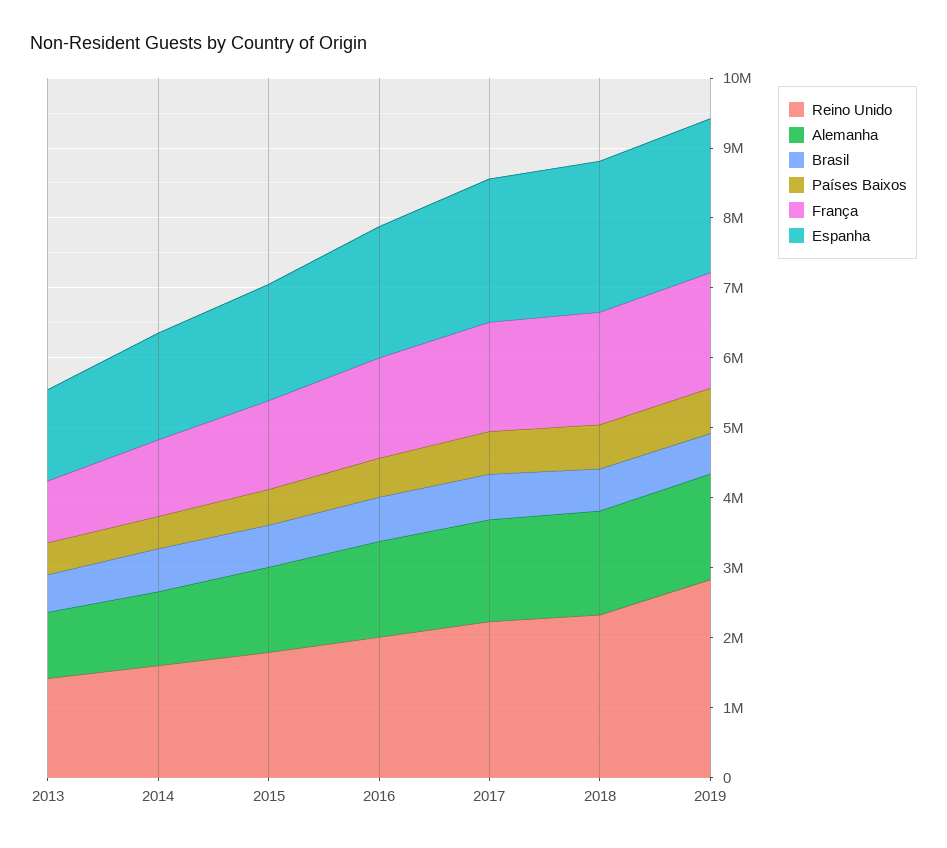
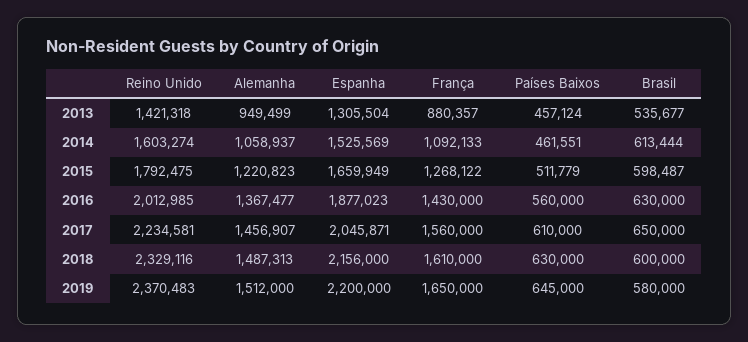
  {
    "Reino Unido": {
      "2013": 1421318,
      "2014": 1603274,
      "2015": 1792475,
      "2016": 2012985,
      "2017": 2234581,
      "2018": 2329116,
-     "2019": 2800000
+     "2019": 2370483
    },
    "Alemanha": {
      "2013": 949499,
      "2014": 1058937,
      "2015": 1220823,
      "2016": 1367477,
      "2017": 1456907,
      "2018": 1487313,
      "2019": 1512000
    },
    "Brasil": {
      "2013": 535677,
      "2014": 613444,
      "2015": 598487,
      "2016": 630000,
      "2017": 650000,
      "2018": 600000,
      "2019": 580000
    },
    "Países Baixos": {
      "2013": 457124,
      "2014": 461551,
      "2015": 511779,
      "2016": 560000,
      "2017": 610000,
      "2018": 630000,
      "2019": 645000
    },
    "França": {
      "2013": 880357,
      "2014": 1092133,
      "2015": 1268122,
      "2016": 1430000,
      "2017": 1560000,
      "2018": 1610000,
      "2019": 1650000
    },
    "Espanha": {
      "2013": 1305504,
      "2014": 1525569,
      "2015": 1659949,
      "2016": 1877023,
      "2017": 2045871,
      "2018": 2156000,
      "2019": 2200000
    }
  }

